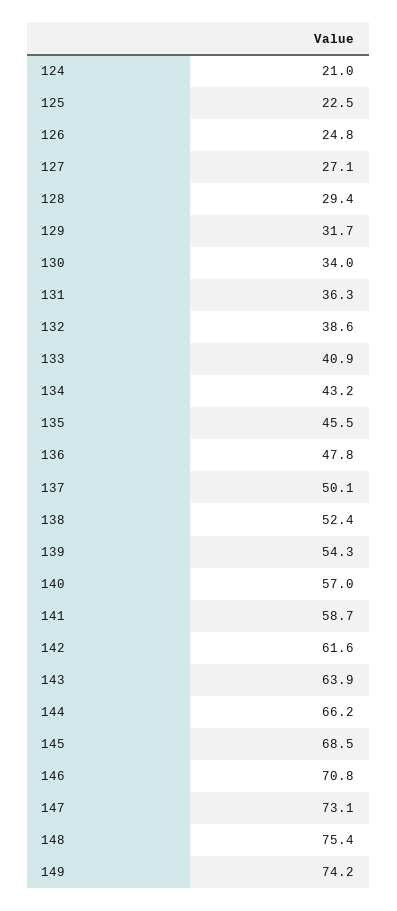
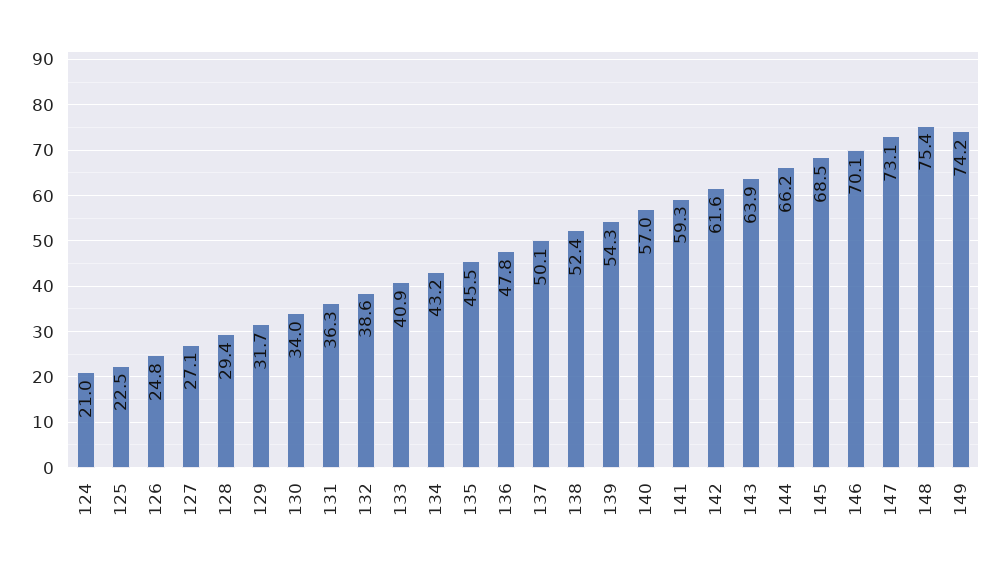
  {
    "124": 21,
    "125": 22.5,
    "126": 24.8,
    "127": 27.1,
    "128": 29.4,
    "129": 31.7,
    "130": 34,
    "131": 36.3,
    "132": 38.6,
    "133": 40.9,
    "134": 43.2,
    "135": 45.5,
    "136": 47.8,
    "137": 50.1,
    "138": 52.4,
    "139": 54.3,
    "140": 57,
-   "141": 58.7,
+   "141": 59.3,
    "142": 61.6,
    "143": 63.9,
    "144": 66.2,
    "145": 68.5,
-   "146": 70.8,
+   "146": 70.1,
    "147": 73.1,
    "148": 75.4,
    "149": 74.2
  }

